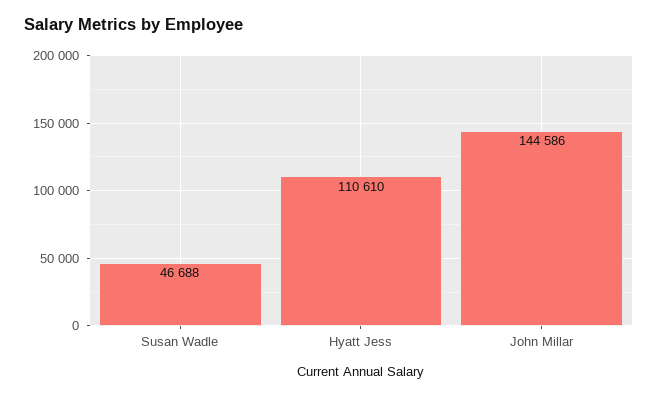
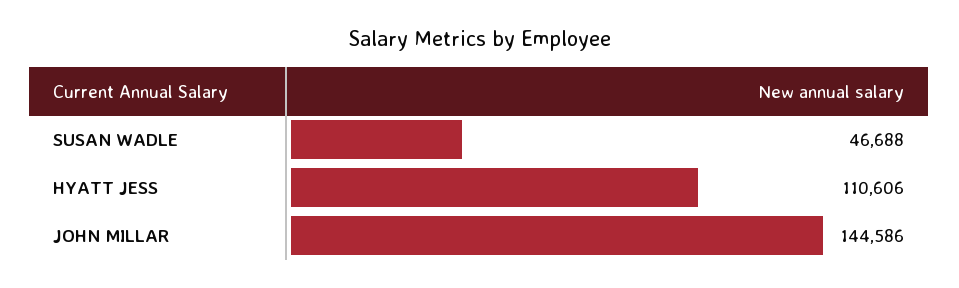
  {
    "Susan Wadle": 46688,
-   "Hyatt Jess": 110610,
+   "Hyatt Jess": 110606,
    "John Millar": 144586
  }

